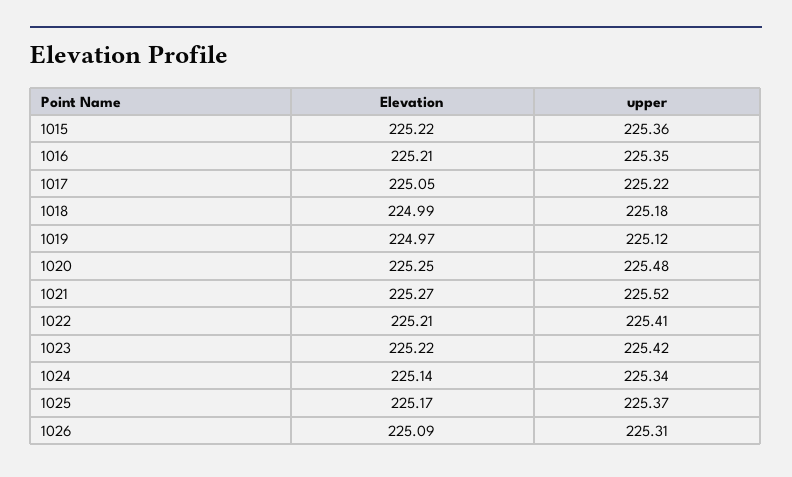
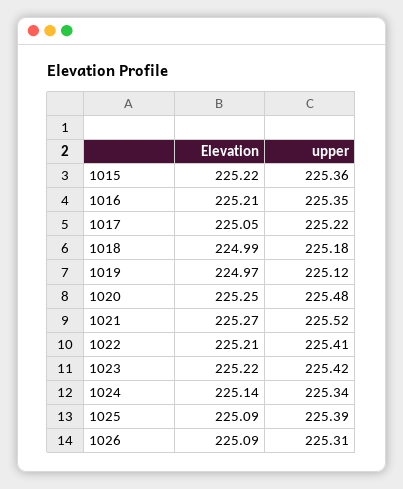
  {
    "Elevation": {
      "1015": 225.22,
      "1016": 225.21,
      "1017": 225.05,
      "1018": 224.99,
      "1019": 224.97,
      "1020": 225.25,
      "1021": 225.27,
      "1022": 225.21,
      "1023": 225.22,
      "1024": 225.14,
-     "1025": 225.17,
+     "1025": 225.09,
      "1026": 225.09
    },
    "upper": {
      "1015": 225.36,
      "1016": 225.35,
      "1017": 225.22,
      "1018": 225.18,
      "1019": 225.12,
      "1020": 225.48,
      "1021": 225.52,
      "1022": 225.41,
      "1023": 225.42,
      "1024": 225.34,
-     "1025": 225.37,
+     "1025": 225.39,
      "1026": 225.31
    }
  }

